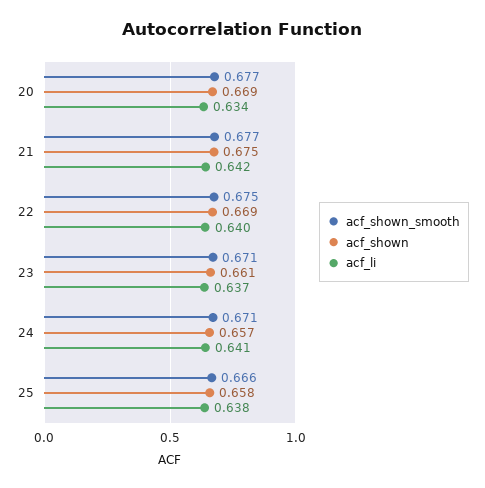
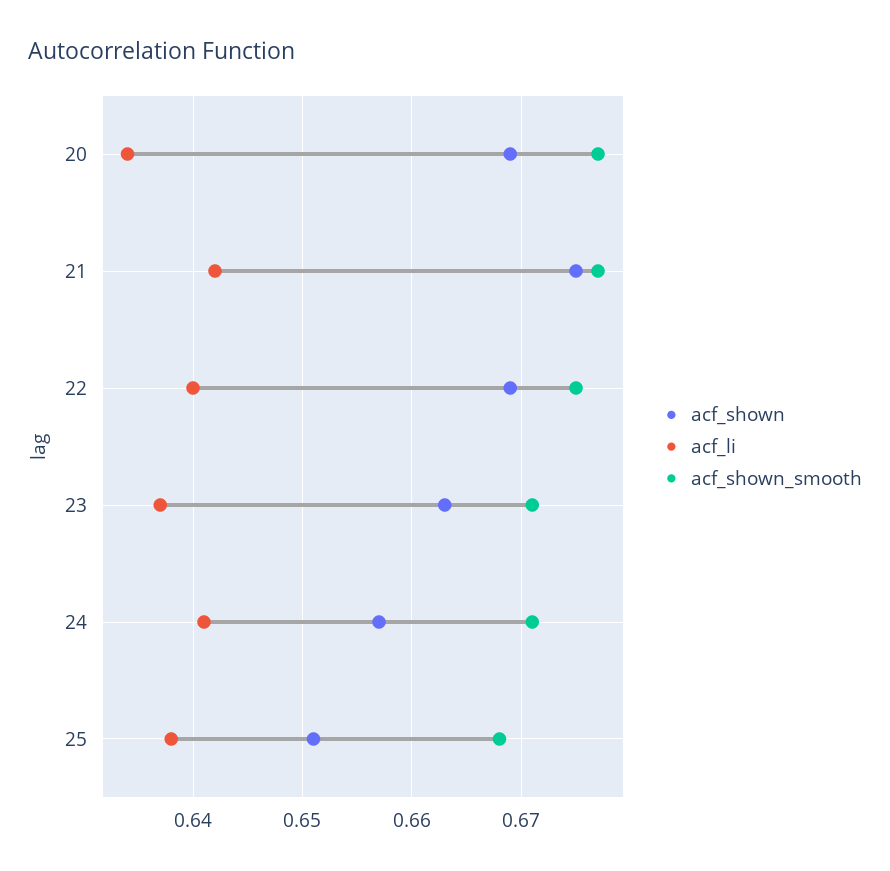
  {
    "acf_shown_smooth": {
      "20": 0.677,
      "21": 0.677,
      "22": 0.675,
      "23": 0.671,
      "24": 0.671,
-     "25": 0.666
+     "25": 0.668
    },
    "acf_shown": {
      "20": 0.669,
      "21": 0.675,
      "22": 0.669,
-     "23": 0.661,
+     "23": 0.663,
      "24": 0.657,
-     "25": 0.658
+     "25": 0.651
    },
    "acf_li": {
      "20": 0.634,
      "21": 0.642,
      "22": 0.64,
      "23": 0.637,
      "24": 0.641,
      "25": 0.638
    }
  }

